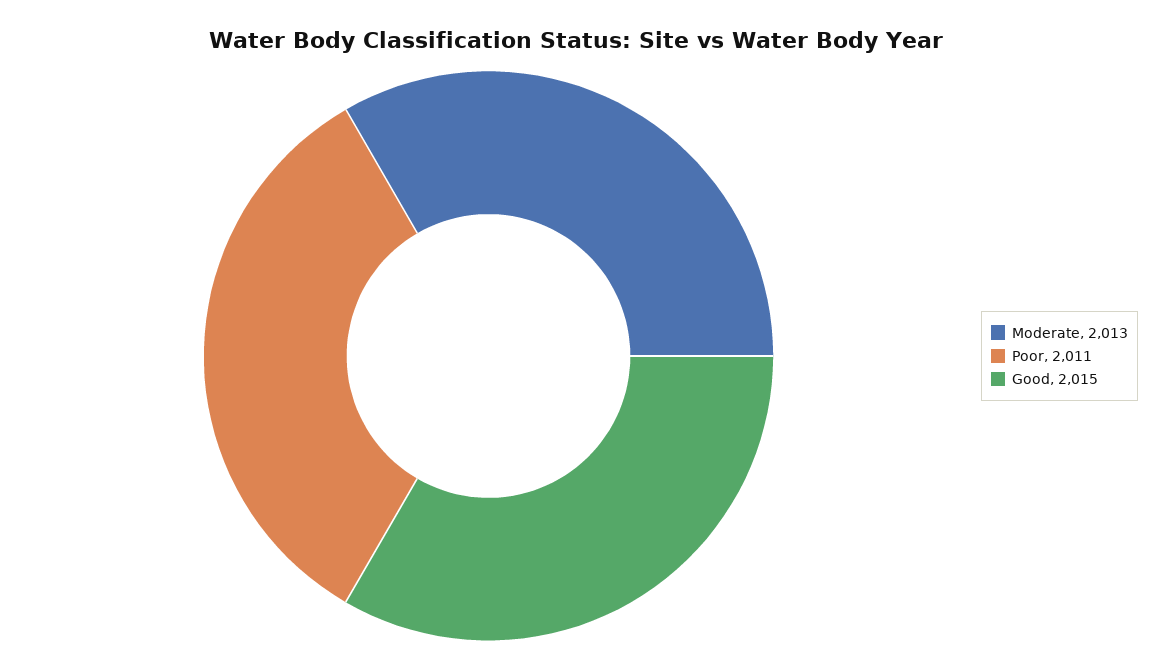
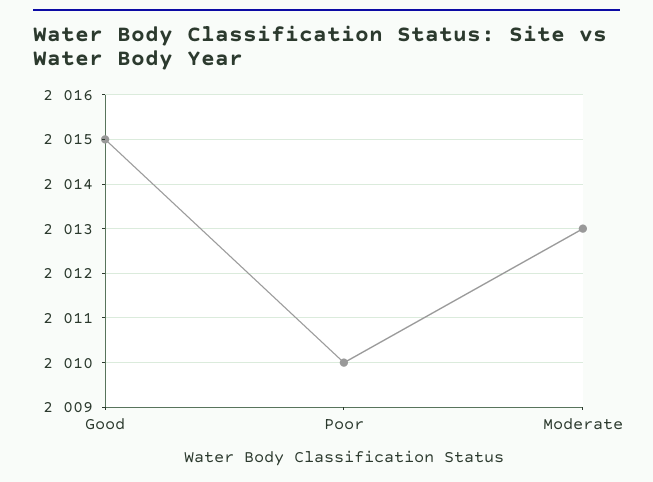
  {
    "Moderate": 2013,
-   "Poor": 2011,
+   "Poor": 2010,
    "Good": 2015
  }

